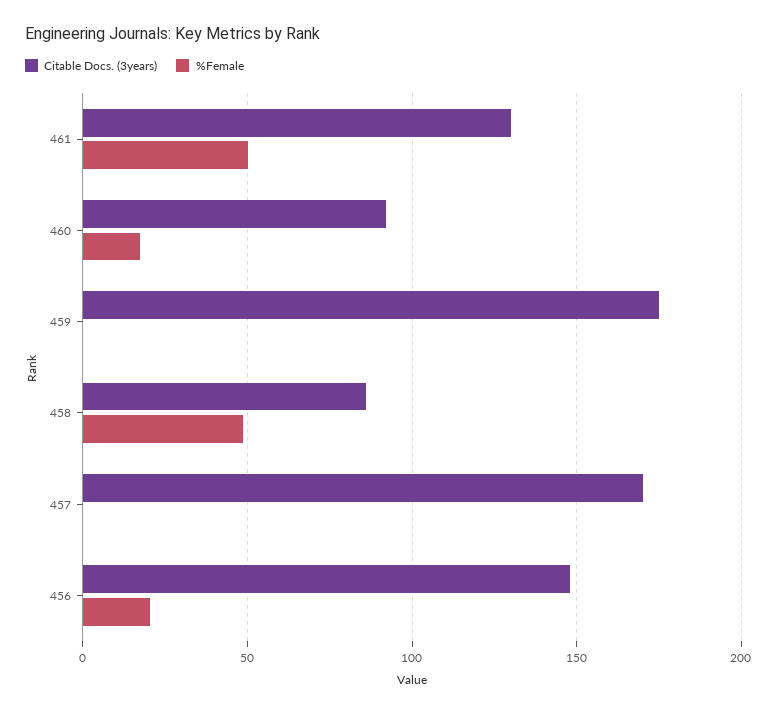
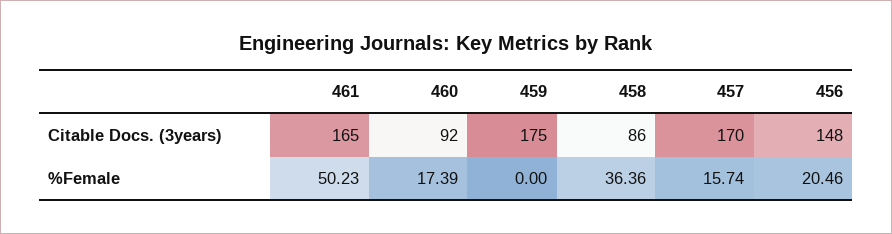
  {
    "Citable Docs. (3years)": {
-     "461": 130,
+     "461": 165,
      "460": 92,
      "459": 175,
      "458": 86,
      "457": 170,
      "456": 148
    },
    "%Female": {
      "461": 50.23,
      "460": 17.39,
      "459": 0,
-     "458": 50,
+     "458": 36.36,
-     "457": 0,
+     "457": 15.74,
      "456": 20.46
    }
  }

